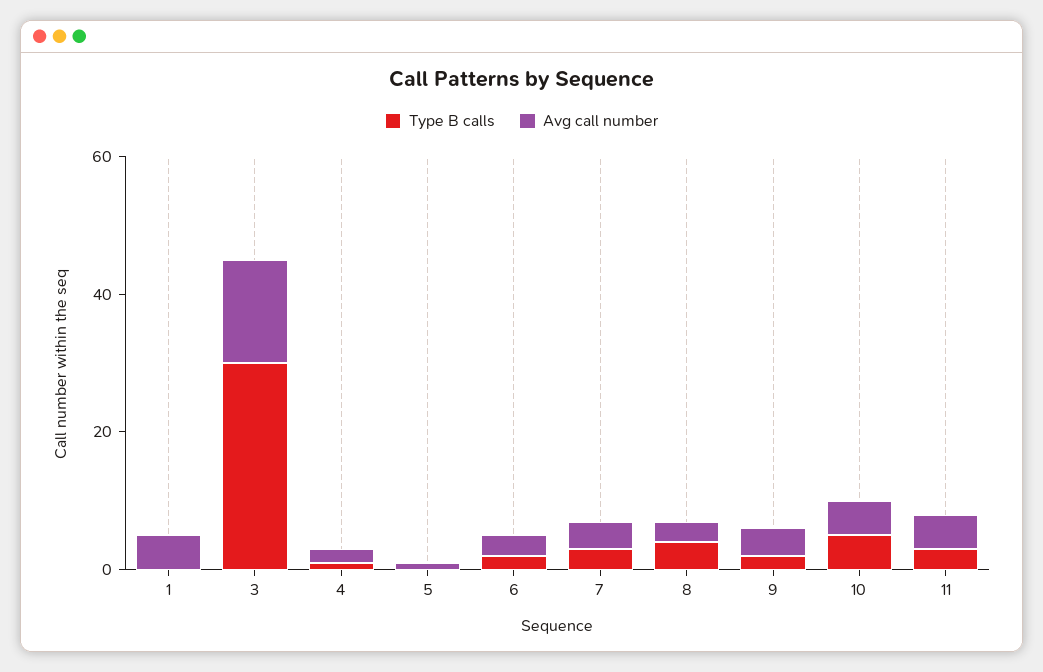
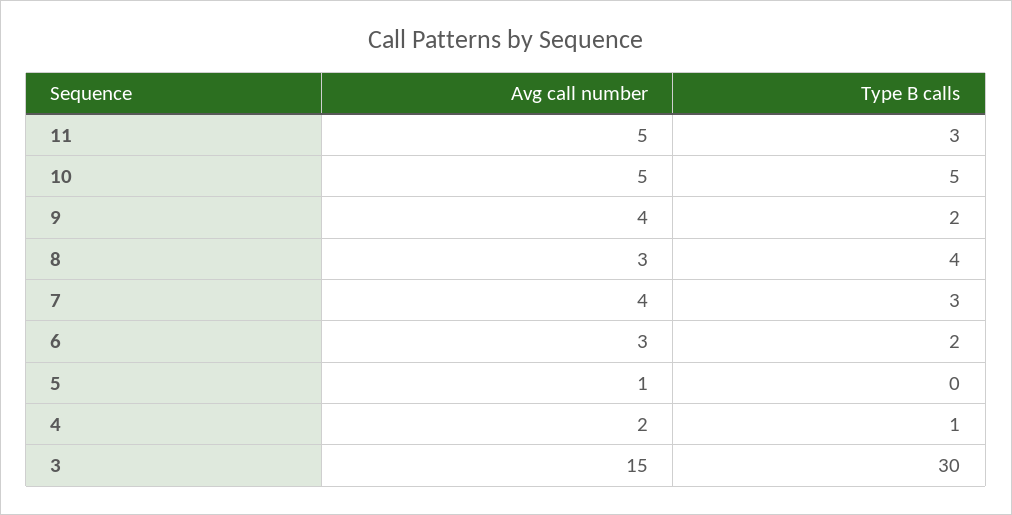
  {
    "Type B calls": {
-     "1": 0,
      "3": 30,
      "4": 1,
      "5": 0,
      "6": 2,
      "7": 3,
      "8": 4,
      "9": 2,
      "10": 5,
      "11": 3
    },
    "Avg call number": {
-     "1": 5,
      "3": 15,
      "4": 2,
      "5": 1,
      "6": 3,
      "7": 4,
      "8": 3,
      "9": 4,
      "10": 5,
      "11": 5
    }
  }

